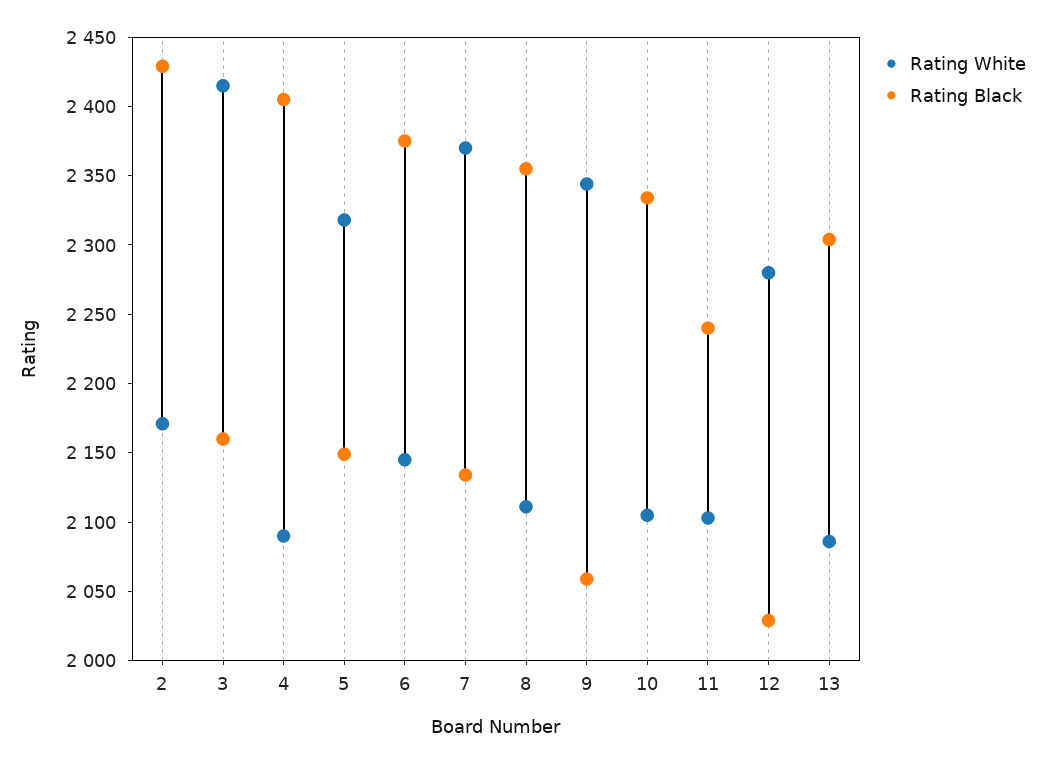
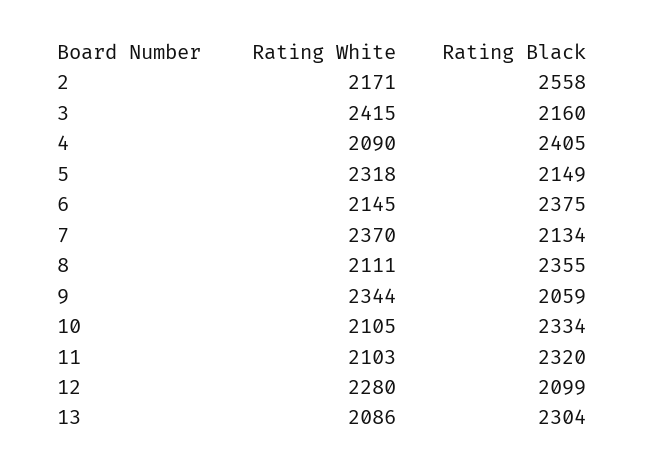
  {
    "Rating White": {
      "2": 2171,
      "3": 2415,
      "4": 2090,
      "5": 2318,
      "6": 2145,
      "7": 2370,
      "8": 2111,
      "9": 2344,
      "10": 2105,
      "11": 2103,
      "12": 2280,
      "13": 2086
    },
    "Rating Black": {
-     "2": 2430,
+     "2": 2558,
      "3": 2160,
      "4": 2405,
      "5": 2149,
      "6": 2375,
      "7": 2134,
      "8": 2355,
      "9": 2059,
      "10": 2334,
-     "11": 2240,
+     "11": 2320,
-     "12": 2030,
+     "12": 2099,
      "13": 2304
    }
  }

